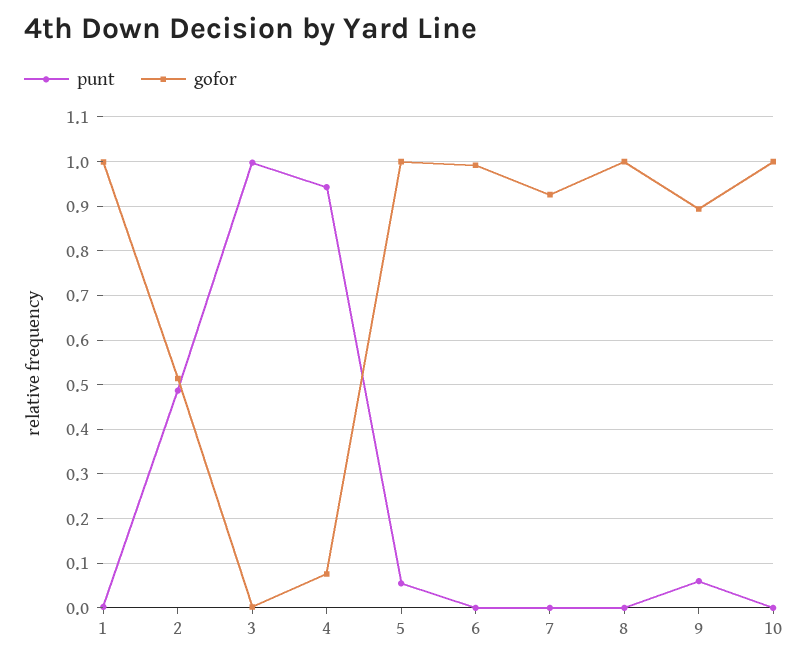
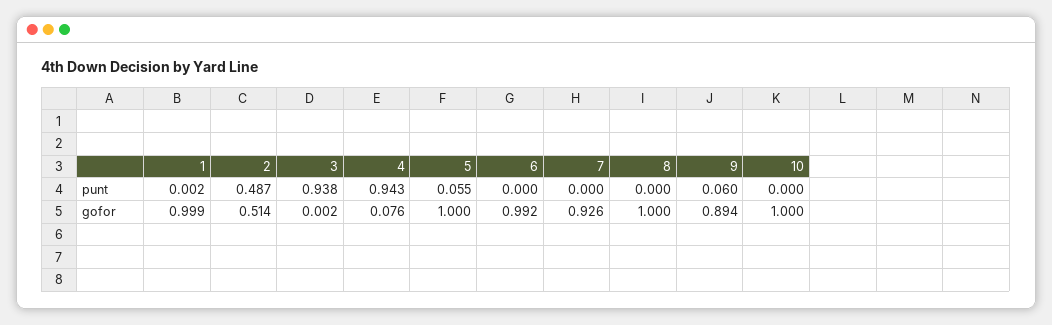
  {
    "punt": {
      "1": 0.002,
      "2": 0.487,
-     "3": 1,
+     "3": 0.938,
      "4": 0.943,
      "5": 0.055,
      "6": 0,
      "7": 0,
      "8": 0,
      "9": 0.06,
      "10": 0
    },
    "gofor": {
      "1": 0.999,
      "2": 0.514,
      "3": 0.002,
      "4": 0.076,
      "5": 1,
      "6": 0.992,
      "7": 0.926,
      "8": 1,
      "9": 0.894,
      "10": 1
    }
  }

